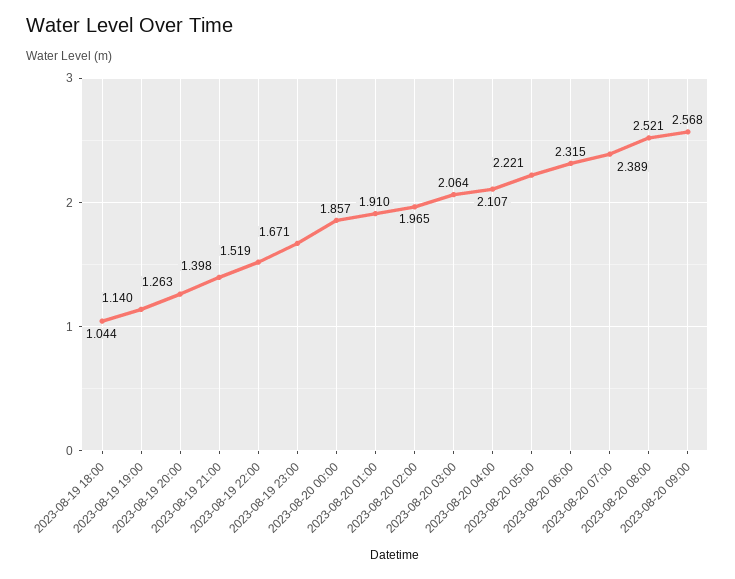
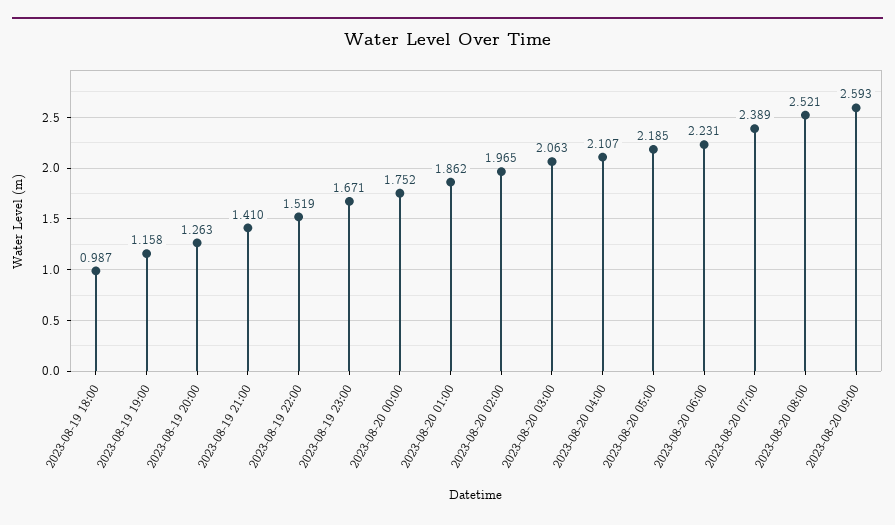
  {
-   "2023-08-19 18:00": 1.044,
+   "2023-08-19 18:00": 0.987,
-   "2023-08-19 19:00": 1.14,
+   "2023-08-19 19:00": 1.158,
    "2023-08-19 20:00": 1.263,
-   "2023-08-19 21:00": 1.398,
+   "2023-08-19 21:00": 1.41,
    "2023-08-19 22:00": 1.519,
    "2023-08-19 23:00": 1.671,
-   "2023-08-20 00:00": 1.857,
+   "2023-08-20 00:00": 1.752,
-   "2023-08-20 01:00": 1.91,
+   "2023-08-20 01:00": 1.862,
    "2023-08-20 02:00": 1.965,
-   "2023-08-20 03:00": 2.064,
+   "2023-08-20 03:00": 2.063,
    "2023-08-20 04:00": 2.107,
-   "2023-08-20 05:00": 2.221,
+   "2023-08-20 05:00": 2.185,
-   "2023-08-20 06:00": 2.315,
+   "2023-08-20 06:00": 2.231,
    "2023-08-20 07:00": 2.389,
    "2023-08-20 08:00": 2.521,
-   "2023-08-20 09:00": 2.568
+   "2023-08-20 09:00": 2.593
  }

